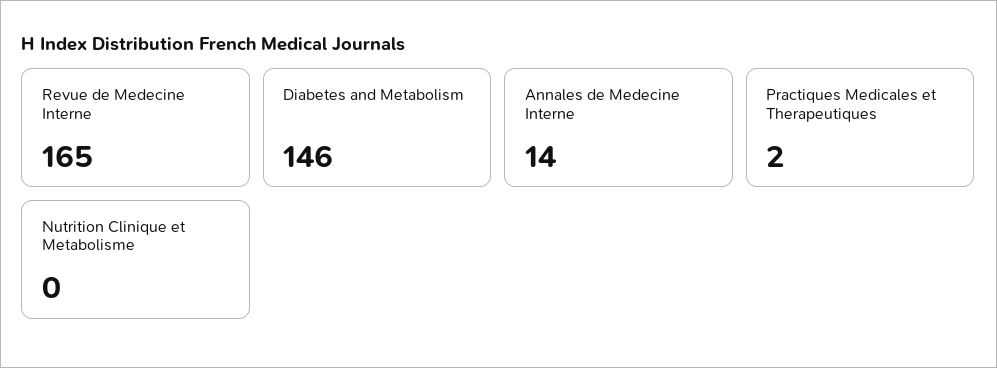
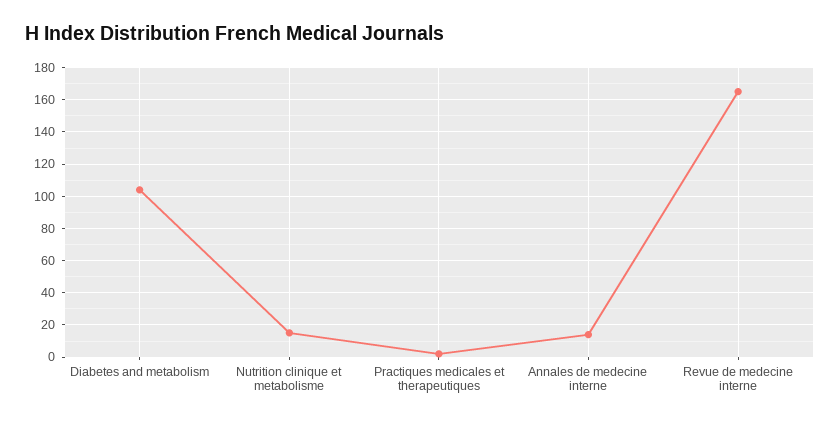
  {
    "Revue de Medecine Interne": 165,
-   "Diabetes and Metabolism": 146,
+   "Diabetes and Metabolism": 105,
    "Annales de Medecine Interne": 14,
    "Practiques Medicales et Therapeutiques": 2,
-   "Nutrition Clinique et Metabolisme": 0
+   "Nutrition Clinique et Metabolisme": 15
  }

